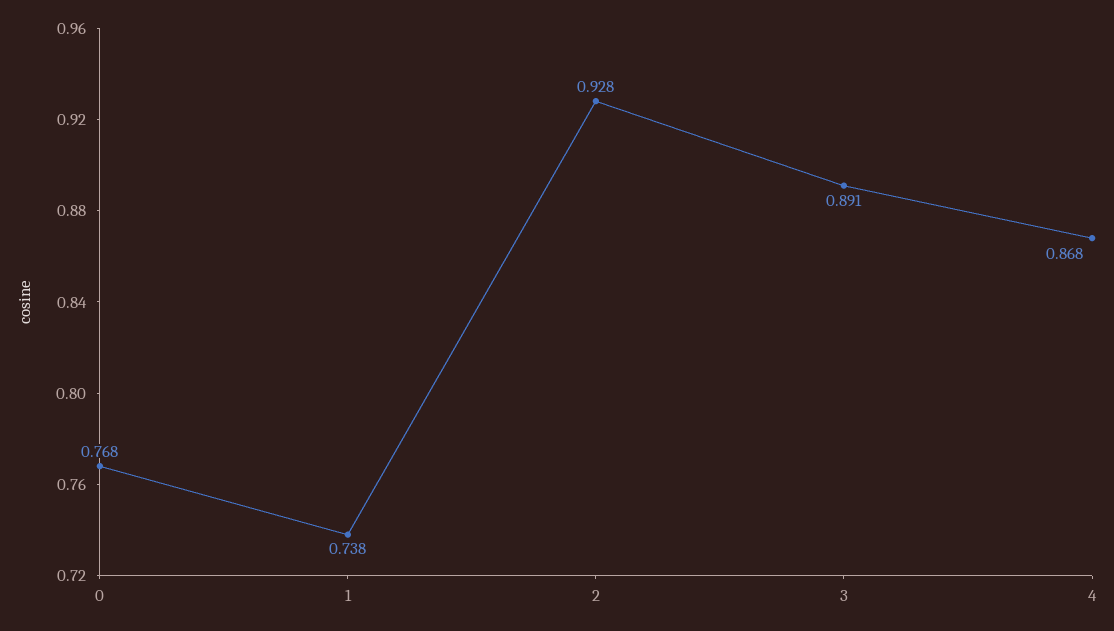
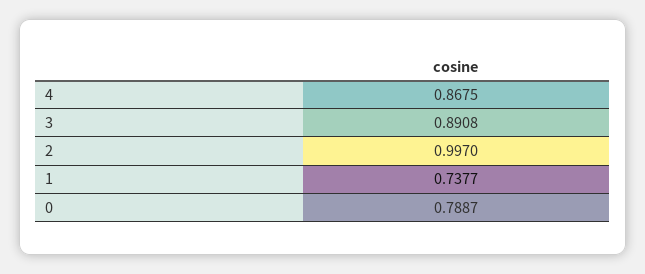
  {
-   "0": 0.768,
+   "0": 0.7887,
    "1": 0.7377,
-   "2": 0.928,
+   "2": 0.997,
    "3": 0.8908,
    "4": 0.8675
  }

